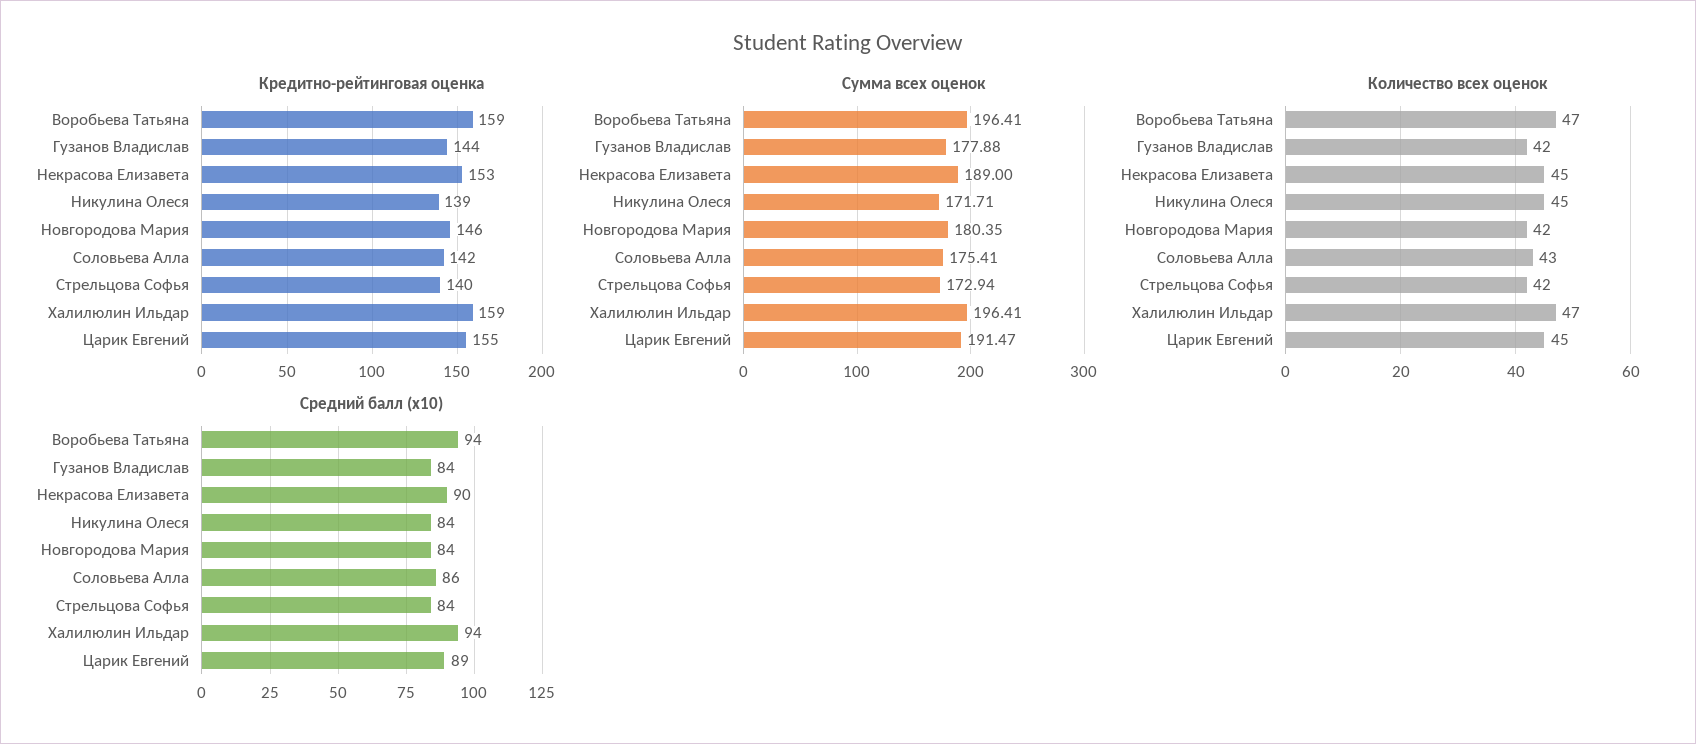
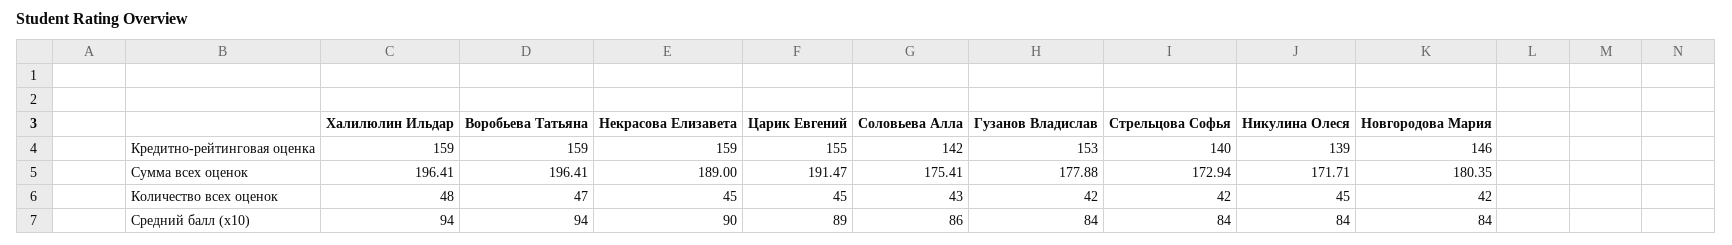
  {
    "Кредитно-рейтинговая оценка": {
      "Воробьева Татьяна": 159,
-     "Гузанов Владислав": 144,
+     "Гузанов Владислав": 153,
-     "Некрасова Елизавета": 153,
+     "Некрасова Елизавета": 159,
      "Никулина Олеся": 139,
      "Новгородова Мария": 146,
      "Соловьева Алла": 142,
      "Стрельцова Софья": 140,
      "Халилюлин Ильдар": 159,
      "Царик Евгений": 155
    },
    "Сумма всех оценок": {
      "Воробьева Татьяна": 196.41,
      "Гузанов Владислав": 177.88,
      "Некрасова Елизавета": 189,
      "Никулина Олеся": 171.71,
      "Новгородова Мария": 180.35,
      "Соловьева Алла": 175.41,
      "Стрельцова Софья": 172.94,
      "Халилюлин Ильдар": 196.41,
      "Царик Евгений": 191.47
    },
    "Количество всех оценок": {
      "Воробьева Татьяна": 47,
      "Гузанов Владислав": 42,
      "Некрасова Елизавета": 45,
      "Никулина Олеся": 45,
      "Новгородова Мария": 42,
      "Соловьева Алла": 43,
      "Стрельцова Софья": 42,
-     "Халилюлин Ильдар": 47,
+     "Халилюлин Ильдар": 48,
      "Царик Евгений": 45
    },
    "Средний балл (x10)": {
      "Воробьева Татьяна": 94,
      "Гузанов Владислав": 84,
      "Некрасова Елизавета": 90,
      "Никулина Олеся": 84,
      "Новгородова Мария": 84,
      "Соловьева Алла": 86,
      "Стрельцова Софья": 84,
      "Халилюлин Ильдар": 94,
      "Царик Евгений": 89
    }
  }

